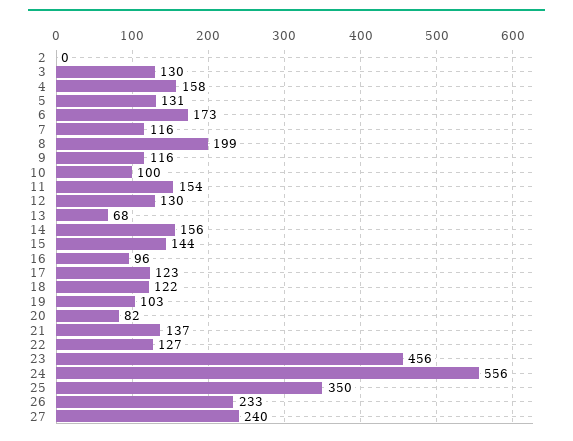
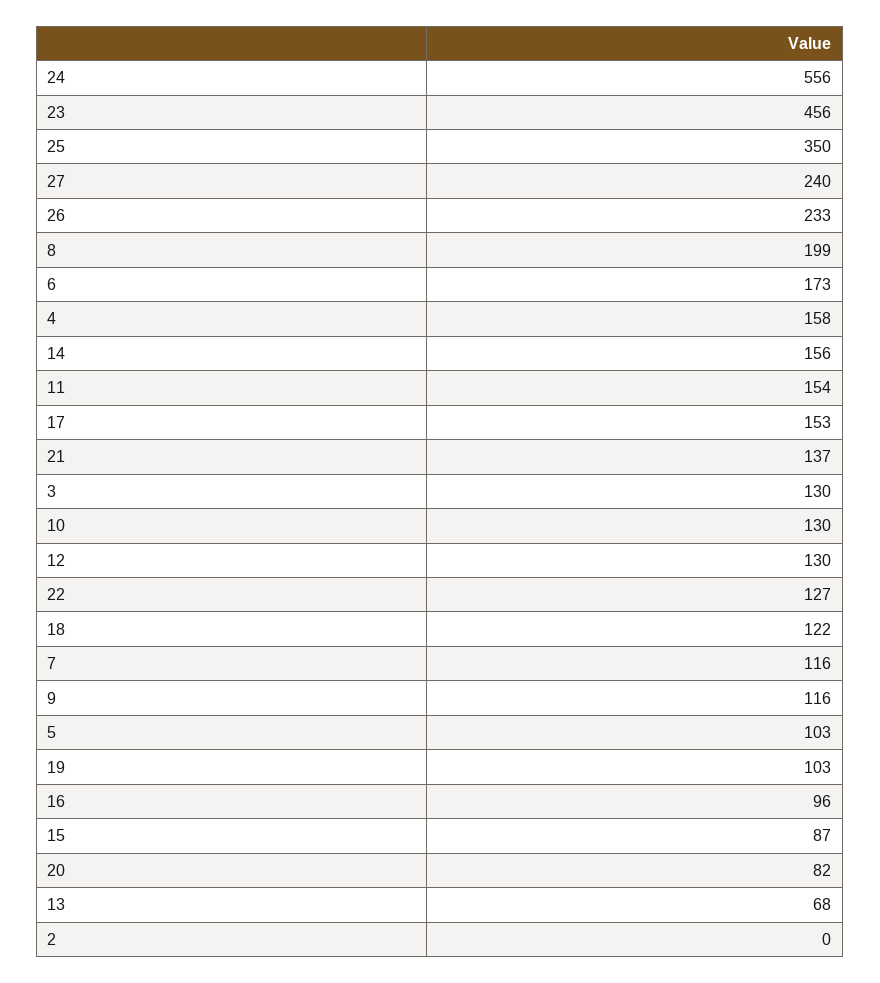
  {
    "2": 0,
    "3": 130,
    "4": 158,
-   "5": 131,
+   "5": 103,
    "6": 173,
    "7": 116,
    "8": 199,
    "9": 116,
-   "10": 100,
+   "10": 130,
    "11": 154,
    "12": 130,
    "13": 68,
    "14": 156,
-   "15": 144,
+   "15": 87,
    "16": 96,
-   "17": 123,
+   "17": 153,
    "18": 122,
    "19": 103,
    "20": 82,
    "21": 137,
    "22": 127,
    "23": 456,
    "24": 556,
    "25": 350,
    "26": 233,
    "27": 240
  }

